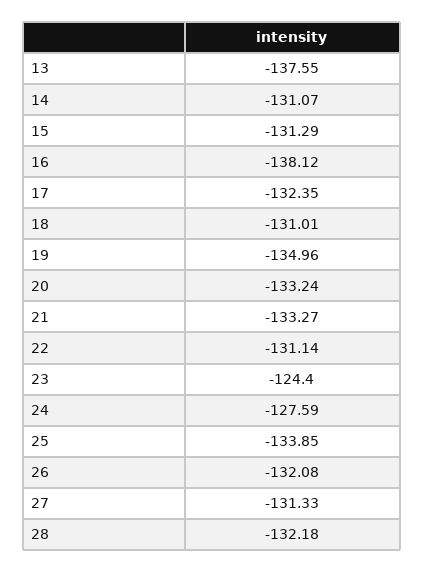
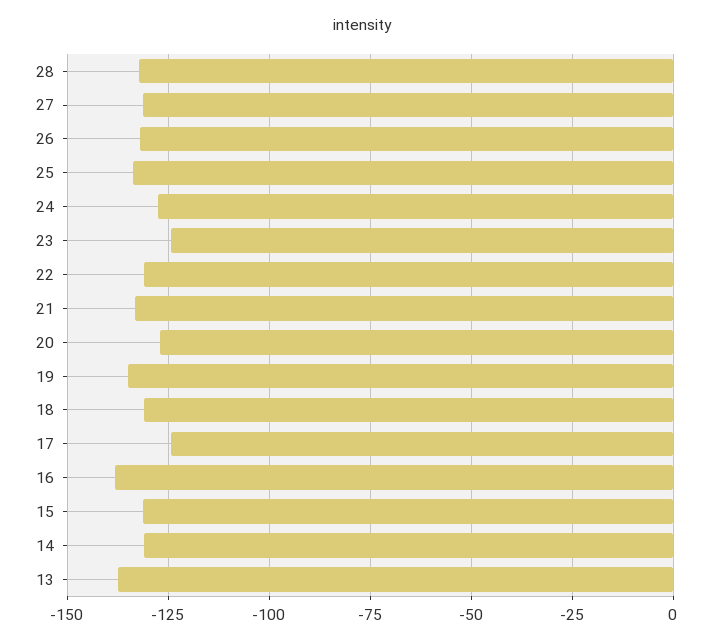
  {
    "13": -137.55,
    "14": -131.07,
    "15": -131.29,
    "16": -138.12,
-   "17": -132.35,
+   "17": -125,
    "18": -131.01,
    "19": -134.96,
-   "20": -133.24,
+   "20": -127.5,
    "21": -133.27,
    "22": -131.14,
    "23": -124.4,
    "24": -127.59,
    "25": -133.85,
    "26": -132.08,
    "27": -131.33,
    "28": -132.18
  }

